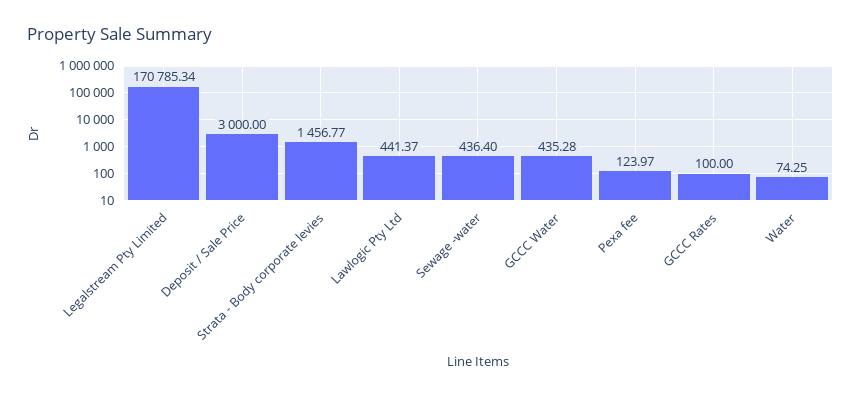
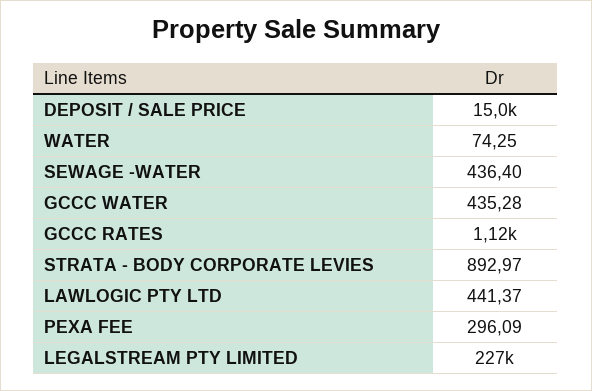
  {
-   "Legalstream Pty Limited": 170785.34,
+   "Legalstream Pty Limited": 227000,
-   "Deposit / Sale Price": 3000,
+   "Deposit / Sale Price": 15000,
-   "Strata - Body corporate levies": 1456.77,
+   "Strata - Body corporate levies": 892.97,
    "Lawlogic Pty Ltd": 441.37,
    "Sewage -water": 436.4,
    "GCCC Water": 435.28,
-   "Pexa fee": 123.97,
+   "Pexa fee": 296.09,
-   "GCCC Rates": 100,
+   "GCCC Rates": 1120,
    "Water": 74.25
  }

